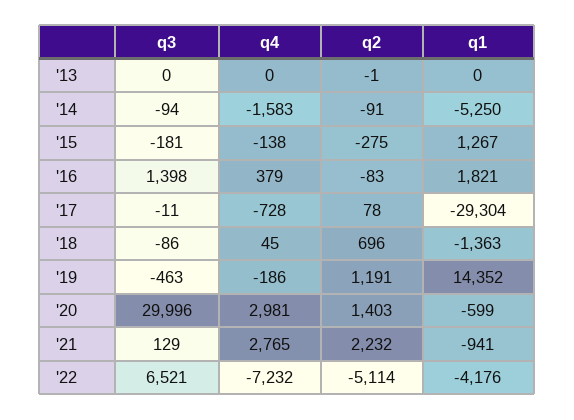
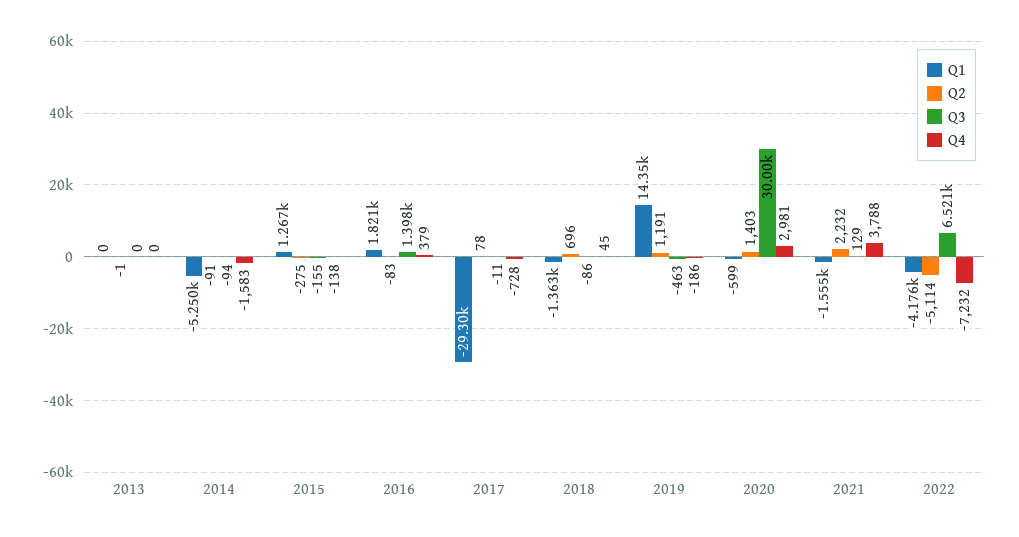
  {
    "q3": {
      "'13": 0,
      "'14": -94,
-     "'15": -181,
+     "'15": -155,
      "'16": 1398,
      "'17": -11,
      "'18": -86,
      "'19": -463,
      "'20": 29996,
      "'21": 129,
      "'22": 6521
    },
    "q4": {
      "'13": 0,
      "'14": -1583,
      "'15": -138,
      "'16": 379,
      "'17": -728,
      "'18": 45,
      "'19": -186,
      "'20": 2981,
-     "'21": 2765,
+     "'21": 3788,
      "'22": -7232
    },
    "q2": {
      "'13": -1,
      "'14": -91,
      "'15": -275,
      "'16": -83,
      "'17": 78,
      "'18": 696,
      "'19": 1191,
      "'20": 1403,
      "'21": 2232,
      "'22": -5114
    },
    "q1": {
      "'13": 0,
      "'14": -5250,
      "'15": 1267,
      "'16": 1821,
      "'17": -29304,
      "'18": -1363,
      "'19": 14352,
      "'20": -599,
-     "'21": -941,
+     "'21": -1555,
      "'22": -4176
    }
  }

